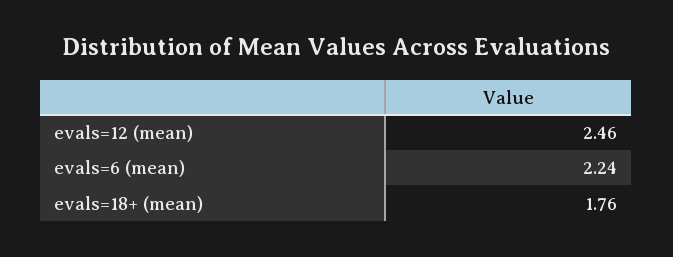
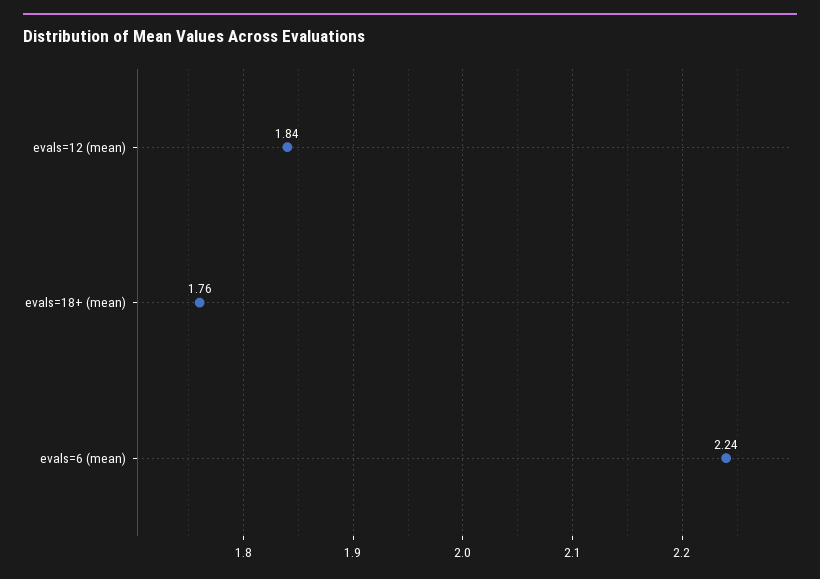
  {
-   "evals=12 (mean)": 2.46,
+   "evals=12 (mean)": 1.84,
    "evals=6 (mean)": 2.24,
    "evals=18+ (mean)": 1.76
  }

